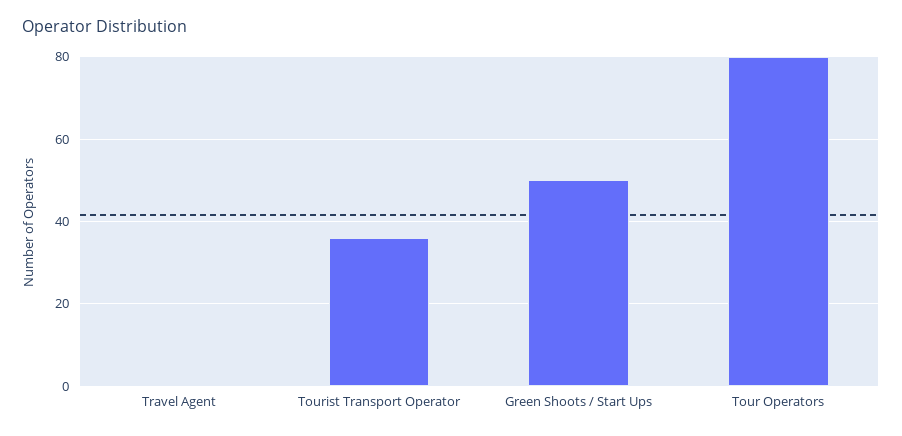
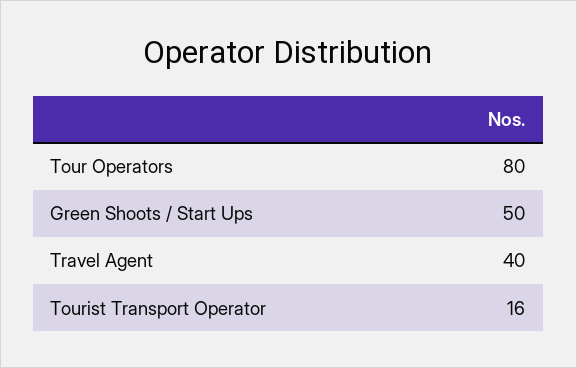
  {
-   "Travel Agent": 0,
+   "Travel Agent": 40,
-   "Tourist Transport Operator": 35,
+   "Tourist Transport Operator": 16,
    "Green Shoots / Start Ups": 50,
    "Tour Operators": 80
  }

